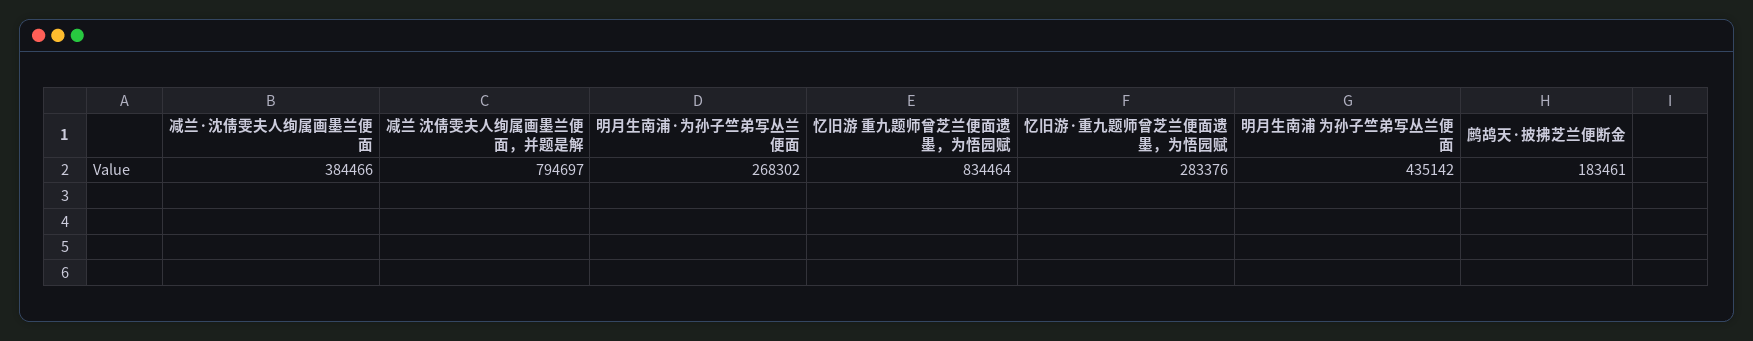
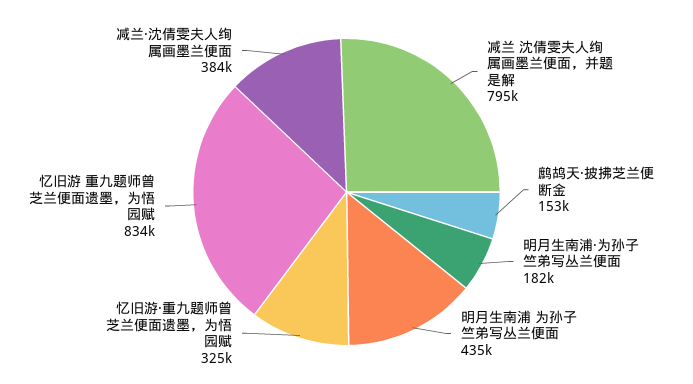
  {
    "减兰·沈倩雯夫人绚属画墨兰便面": 384466,
    "减兰 沈倩雯夫人绚属画墨兰便面，并题是解": 794697,
-   "明月生南浦·为孙子竺弟写丛兰便面": 268302,
+   "明月生南浦·为孙子竺弟写丛兰便面": 182000,
    "忆旧游 重九题师曾芝兰便面遗墨，为悟园赋": 834464,
-   "忆旧游·重九题师曾芝兰便面遗墨，为悟园赋": 283376,
+   "忆旧游·重九题师曾芝兰便面遗墨，为悟园赋": 325000,
    "明月生南浦 为孙子竺弟写丛兰便面": 435142,
-   "鹧鸪天·披拂芝兰便断金": 183461
+   "鹧鸪天·披拂芝兰便断金": 153000
  }

